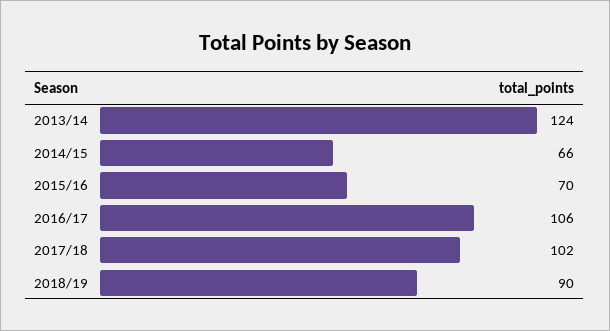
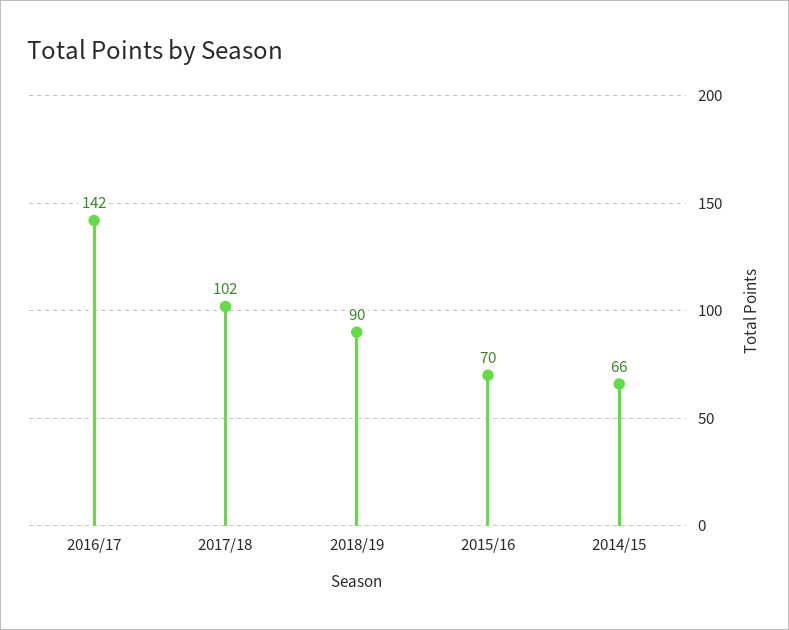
  {
-   "2013/14": 124,
    "2014/15": 66,
    "2015/16": 70,
-   "2016/17": 106,
+   "2016/17": 142,
    "2017/18": 102,
    "2018/19": 90
  }

